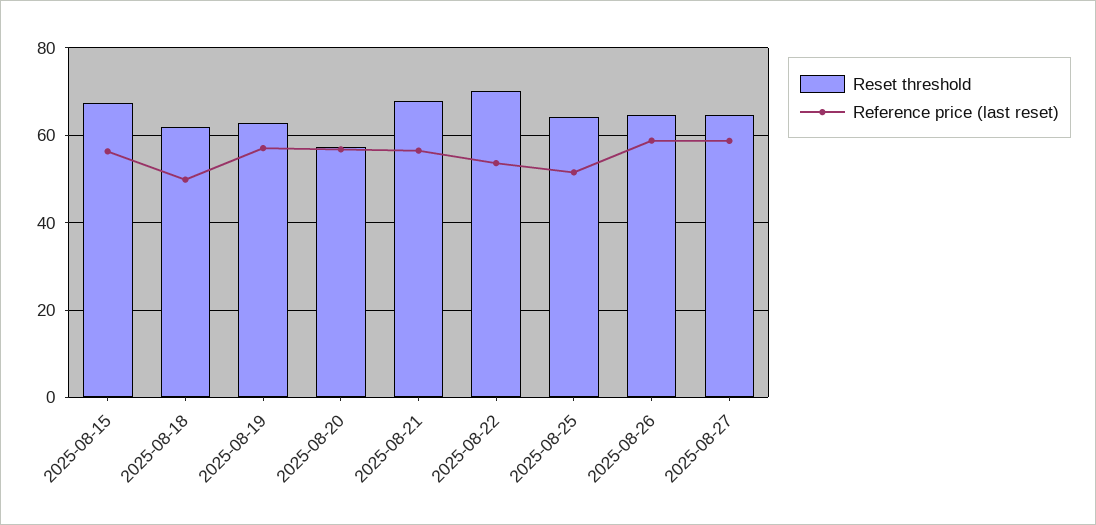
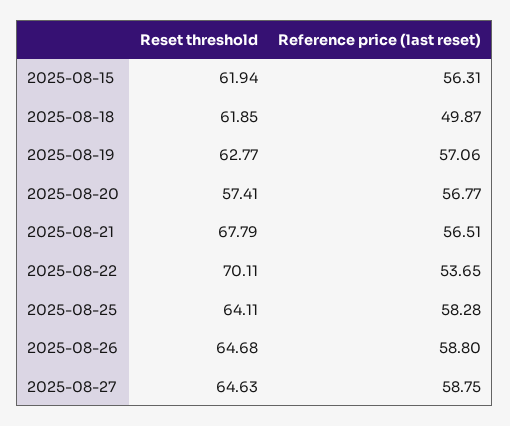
  {
    "Reset threshold": {
-     "2025-08-15": 68,
+     "2025-08-15": 61.94,
      "2025-08-18": 61.85,
      "2025-08-19": 62.77,
      "2025-08-20": 57.41,
      "2025-08-21": 67.79,
      "2025-08-22": 70.11,
      "2025-08-25": 64.11,
      "2025-08-26": 64.68,
      "2025-08-27": 64.63
    },
    "Reference price (last reset)": {
      "2025-08-15": 56.31,
      "2025-08-18": 49.87,
      "2025-08-19": 57.06,
      "2025-08-20": 56.77,
      "2025-08-21": 56.51,
      "2025-08-22": 53.65,
-     "2025-08-25": 52,
+     "2025-08-25": 58.28,
      "2025-08-26": 58.8,
      "2025-08-27": 58.75
    }
  }

